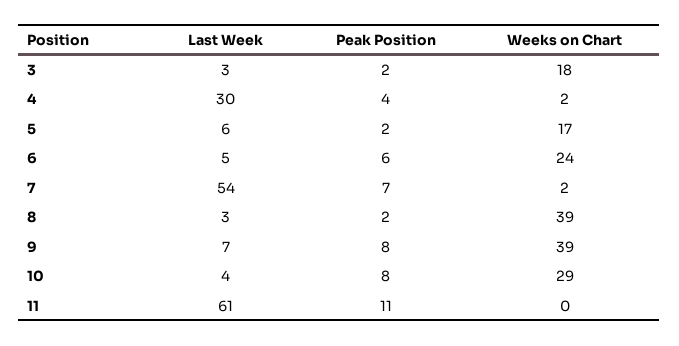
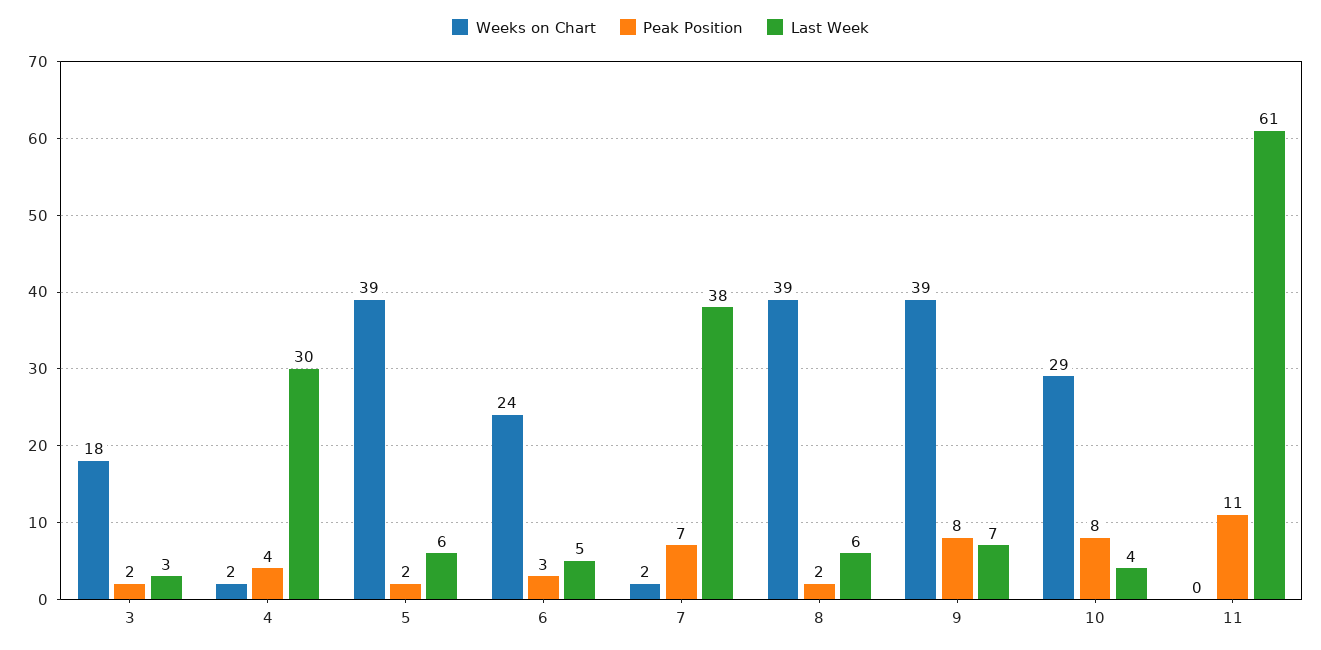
  {
    "Last Week": {
      "3": 3,
      "4": 30,
      "5": 6,
      "6": 5,
-     "7": 54,
+     "7": 38,
-     "8": 3,
+     "8": 6,
      "9": 7,
      "10": 4,
      "11": 61
    },
    "Peak Position": {
      "3": 2,
      "4": 4,
      "5": 2,
-     "6": 6,
+     "6": 3,
      "7": 7,
      "8": 2,
      "9": 8,
      "10": 8,
      "11": 11
    },
    "Weeks on Chart": {
      "3": 18,
      "4": 2,
-     "5": 17,
+     "5": 39,
      "6": 24,
      "7": 2,
      "8": 39,
      "9": 39,
      "10": 29,
      "11": 0
    }
  }

